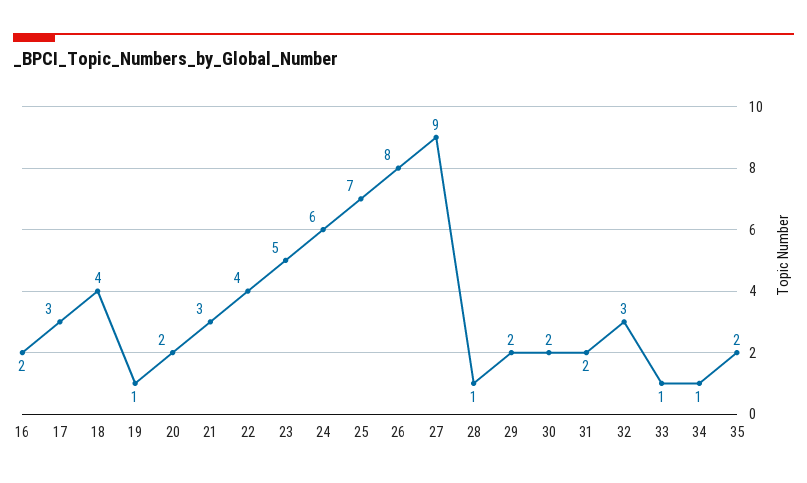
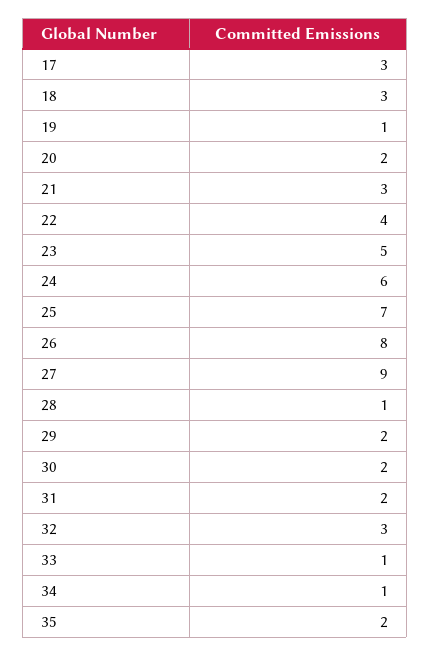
  {
-   "16": 2,
    "17": 3,
-   "18": 4,
+   "18": 3,
    "19": 1,
    "20": 2,
    "21": 3,
    "22": 4,
    "23": 5,
    "24": 6,
    "25": 7,
    "26": 8,
    "27": 9,
    "28": 1,
    "29": 2,
    "30": 2,
    "31": 2,
    "32": 3,
    "33": 1,
    "34": 1,
    "35": 2
  }

